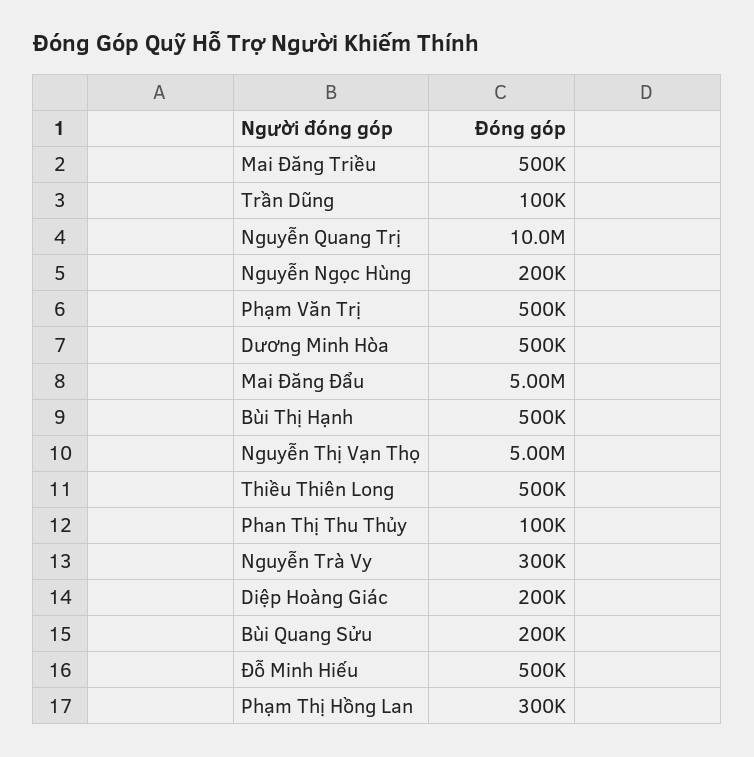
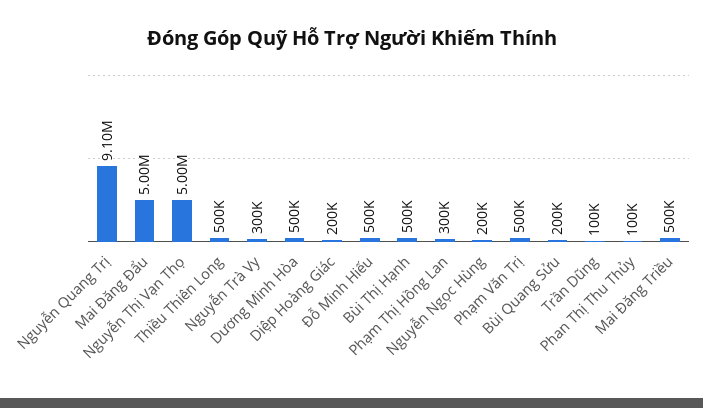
  {
    "Mai Đăng Triều": 500000,
    "Trần Dũng": 100000,
-   "Nguyễn Quang Trị": 10000000,
+   "Nguyễn Quang Trị": 9100000,
    "Nguyễn Ngọc Hùng": 200000,
    "Phạm Văn Trị": 500000,
    "Dương Minh Hòa": 500000,
    "Mai Đăng Đẩu": 5000000,
    "Bùi Thị Hạnh": 500000,
    "Nguyễn Thị Vạn Thọ": 5000000,
    "Thiều Thiên Long": 500000,
    "Phan Thị Thu Thủy": 100000,
    "Nguyễn Trà Vy": 300000,
    "Diệp Hoàng Giác": 200000,
    "Bùi Quang Sửu": 200000,
    "Đỗ Minh Hiếu": 500000,
    "Phạm Thị Hồng Lan": 300000
  }

